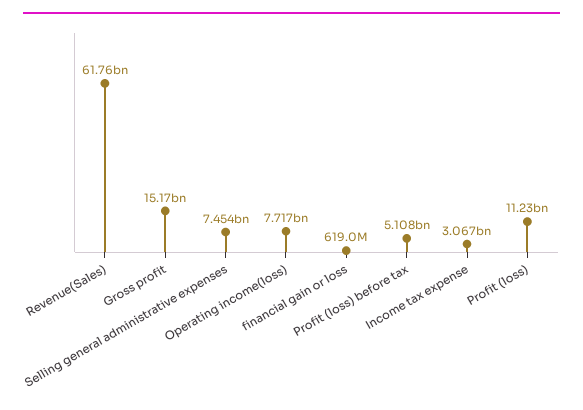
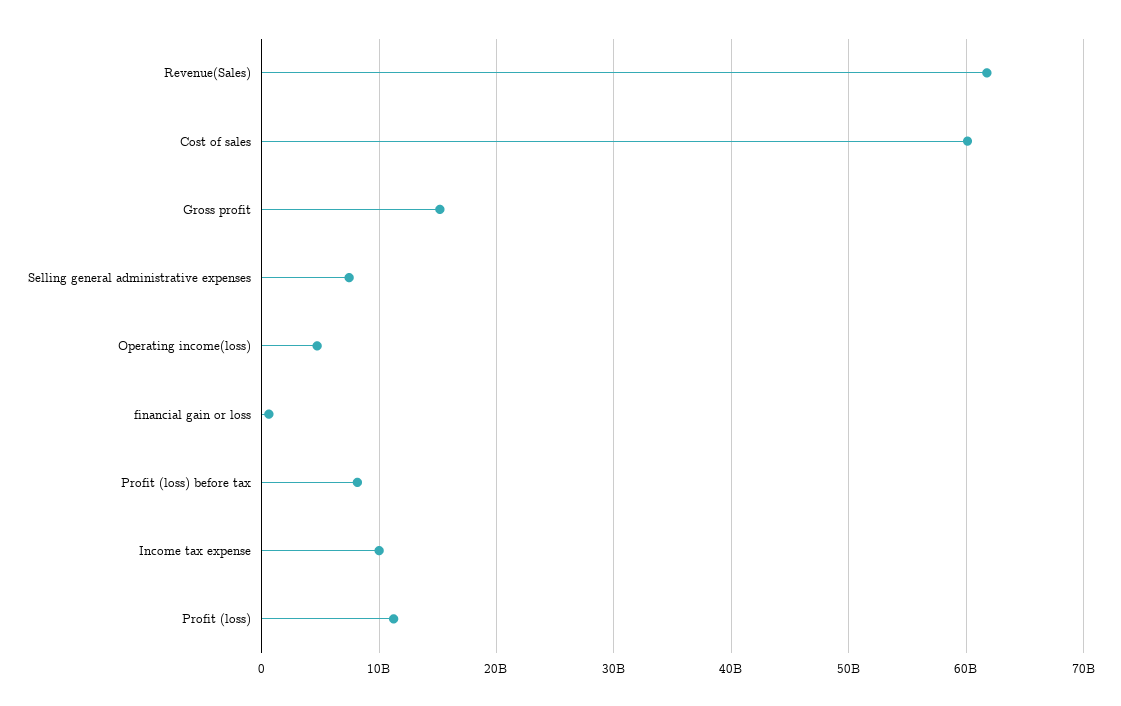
  {
    "Revenue(Sales)": 61760000000,
    "Gross profit": 15170000000,
    "Selling general administrative expenses": 7454000000,
-   "Operating income(loss)": 7717000000,
+   "Operating income(loss)": 5000000000,
    "financial gain or loss": 619000000,
-   "Profit (loss) before tax": 5108000000,
+   "Profit (loss) before tax": 8000000000,
-   "Income tax expense": 3067000000,
+   "Income tax expense": 10000000000,
-   "Profit (loss)": 11230000000
+   "Profit (loss)": 11230000000,
+   "Cost of sales": 60000000000
  }

